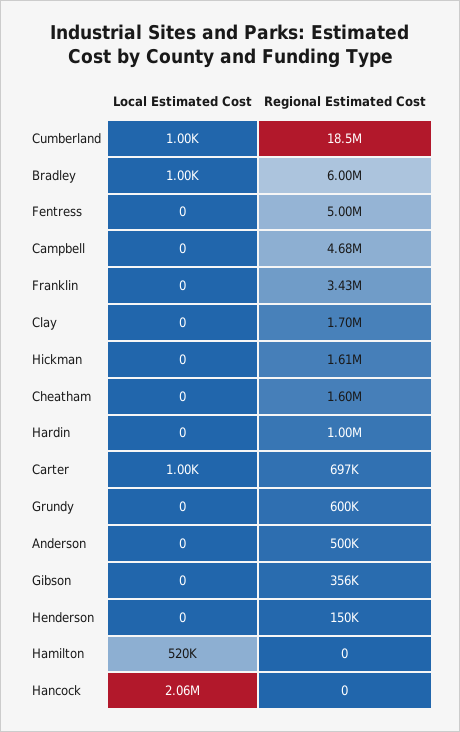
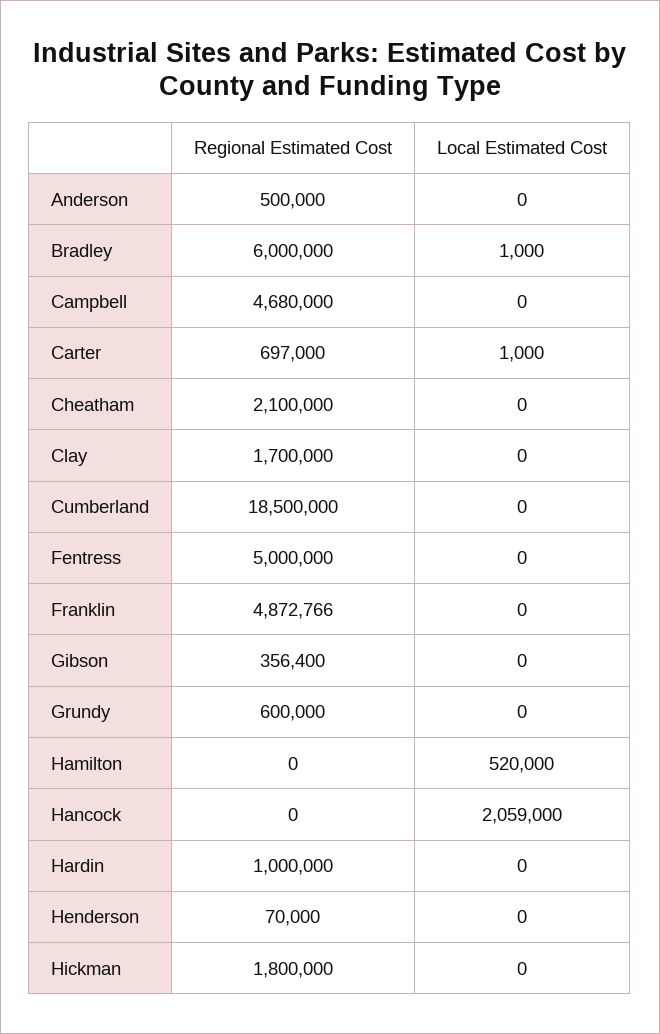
  {
    "Local Estimated Cost": {
-     "Cumberland": 1000,
+     "Cumberland": 0,
      "Bradley": 1000,
      "Fentress": 0,
      "Campbell": 0,
      "Franklin": 0,
      "Clay": 0,
      "Hickman": 0,
      "Cheatham": 0,
      "Hardin": 0,
      "Carter": 1000,
      "Grundy": 0,
      "Anderson": 0,
      "Gibson": 0,
      "Henderson": 0,
      "Hamilton": 520000,
      "Hancock": 2059000
    },
    "Regional Estimated Cost": {
      "Cumberland": 18500000,
      "Bradley": 6000000,
      "Fentress": 5000000,
      "Campbell": 4680000,
-     "Franklin": 3430000,
+     "Franklin": 4872766,
      "Clay": 1700000,
-     "Hickman": 1610000,
+     "Hickman": 1800000,
-     "Cheatham": 1600000,
+     "Cheatham": 2100000,
      "Hardin": 1000000,
      "Carter": 697000,
      "Grundy": 600000,
      "Anderson": 500000,
      "Gibson": 356400,
-     "Henderson": 150000,
+     "Henderson": 70000,
      "Hamilton": 0,
      "Hancock": 0
    }
  }

